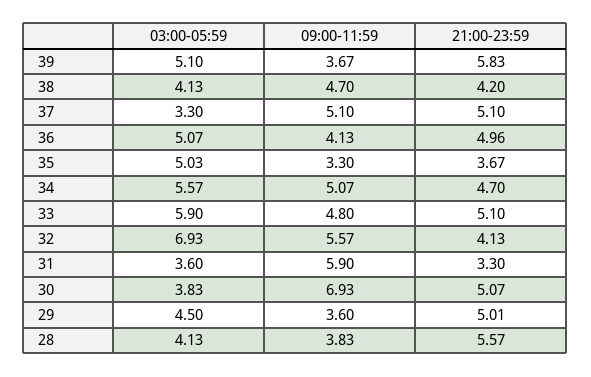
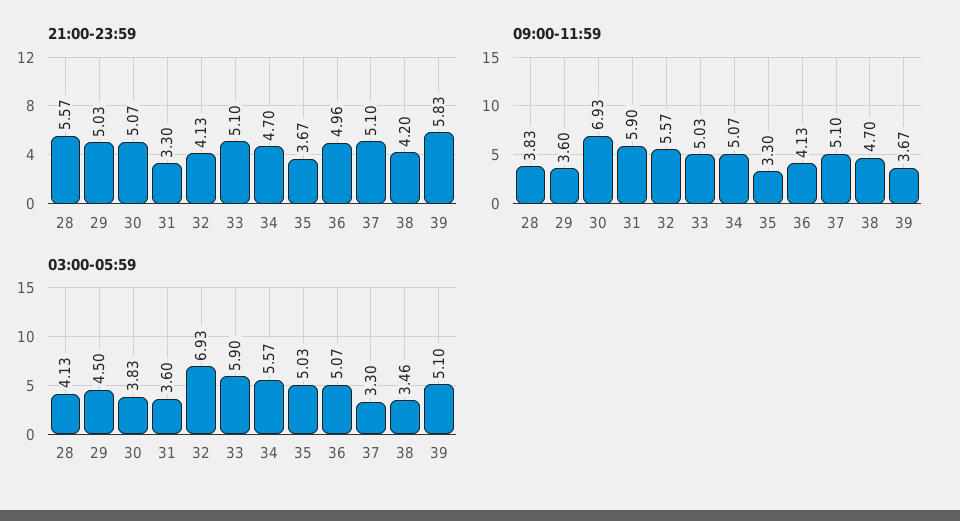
  {
    "03:00-05:59": {
      "39": 5.1,
-     "38": 4.13,
+     "38": 3.46,
      "37": 3.3,
      "36": 5.07,
      "35": 5.03,
      "34": 5.57,
      "33": 5.9,
      "32": 6.93,
      "31": 3.6,
      "30": 3.83,
      "29": 4.5,
      "28": 4.13
    },
    "09:00-11:59": {
      "39": 3.67,
      "38": 4.7,
      "37": 5.1,
      "36": 4.13,
      "35": 3.3,
      "34": 5.07,
-     "33": 4.8,
+     "33": 5.03,
      "32": 5.57,
      "31": 5.9,
      "30": 6.93,
      "29": 3.6,
      "28": 3.83
    },
    "21:00-23:59": {
      "39": 5.83,
      "38": 4.2,
      "37": 5.1,
      "36": 4.96,
      "35": 3.67,
      "34": 4.7,
      "33": 5.1,
      "32": 4.13,
      "31": 3.3,
      "30": 5.07,
-     "29": 5.01,
+     "29": 5.03,
      "28": 5.57
    }
  }

